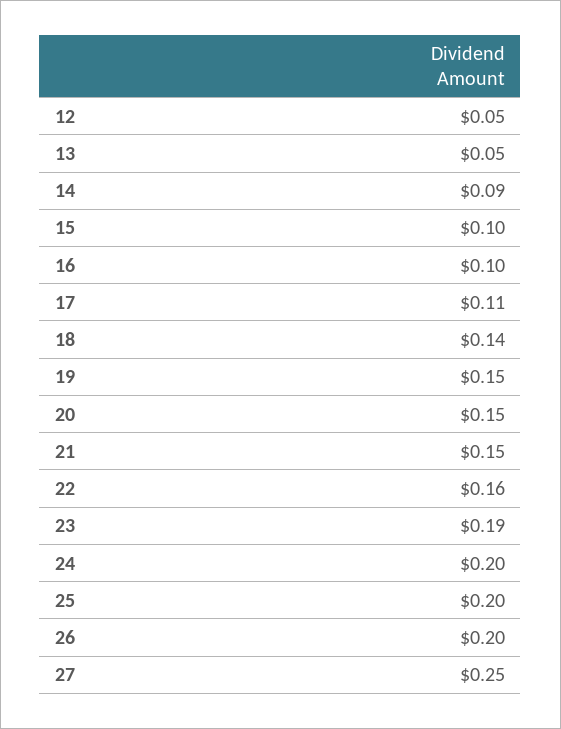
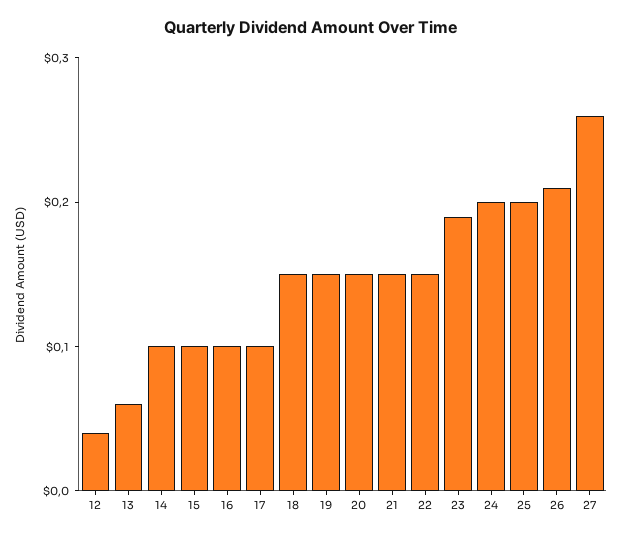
  {
-   "12": 0.05,
+   "12": 0.04,
-   "13": 0.05,
+   "13": 0.06,
-   "14": 0.09,
+   "14": 0.1,
    "15": 0.1,
    "16": 0.1,
-   "17": 0.11,
+   "17": 0.1,
-   "18": 0.14,
+   "18": 0.15,
    "19": 0.15,
    "20": 0.15,
    "21": 0.15,
-   "22": 0.16,
+   "22": 0.15,
    "23": 0.19,
    "24": 0.2,
    "25": 0.2,
-   "26": 0.2,
+   "26": 0.21,
-   "27": 0.25
+   "27": 0.26
  }

